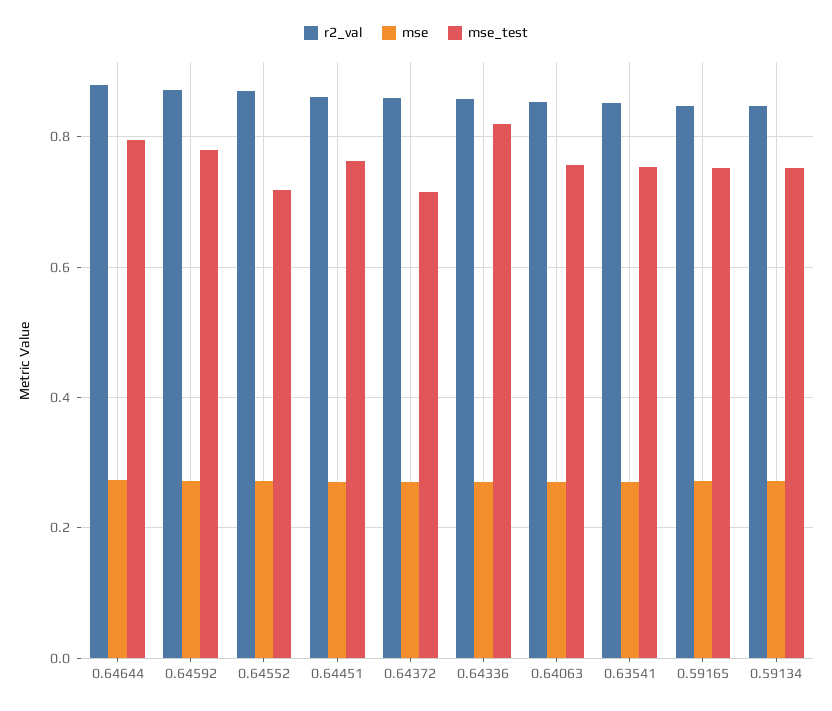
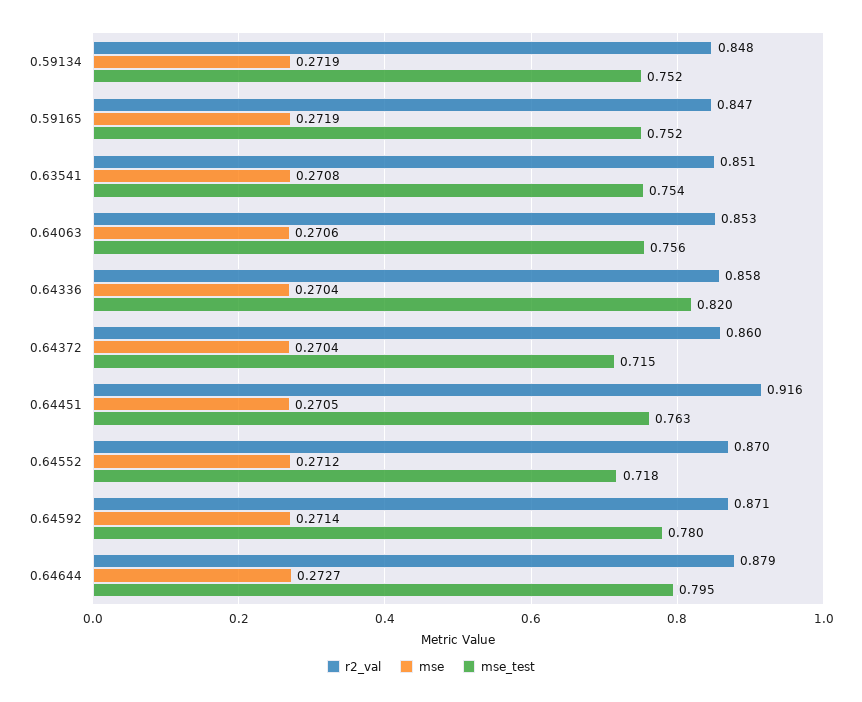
  {
    "r2_val": {
      "0.64644": 0.879,
      "0.64592": 0.871,
      "0.64552": 0.87,
-     "0.64451": 0.86,
+     "0.64451": 0.916,
      "0.64372": 0.86,
      "0.64336": 0.858,
      "0.64063": 0.853,
      "0.63541": 0.851,
      "0.59165": 0.847,
      "0.59134": 0.848
    },
    "mse": {
      "0.64644": 0.2727,
      "0.64592": 0.2714,
      "0.64552": 0.2712,
      "0.64451": 0.2705,
      "0.64372": 0.2704,
      "0.64336": 0.2704,
      "0.64063": 0.2706,
      "0.63541": 0.2708,
      "0.59165": 0.2719,
      "0.59134": 0.2719
    },
    "mse_test": {
      "0.64644": 0.795,
      "0.64592": 0.78,
      "0.64552": 0.718,
      "0.64451": 0.763,
      "0.64372": 0.715,
      "0.64336": 0.82,
      "0.64063": 0.756,
      "0.63541": 0.754,
      "0.59165": 0.752,
      "0.59134": 0.752
    }
  }

